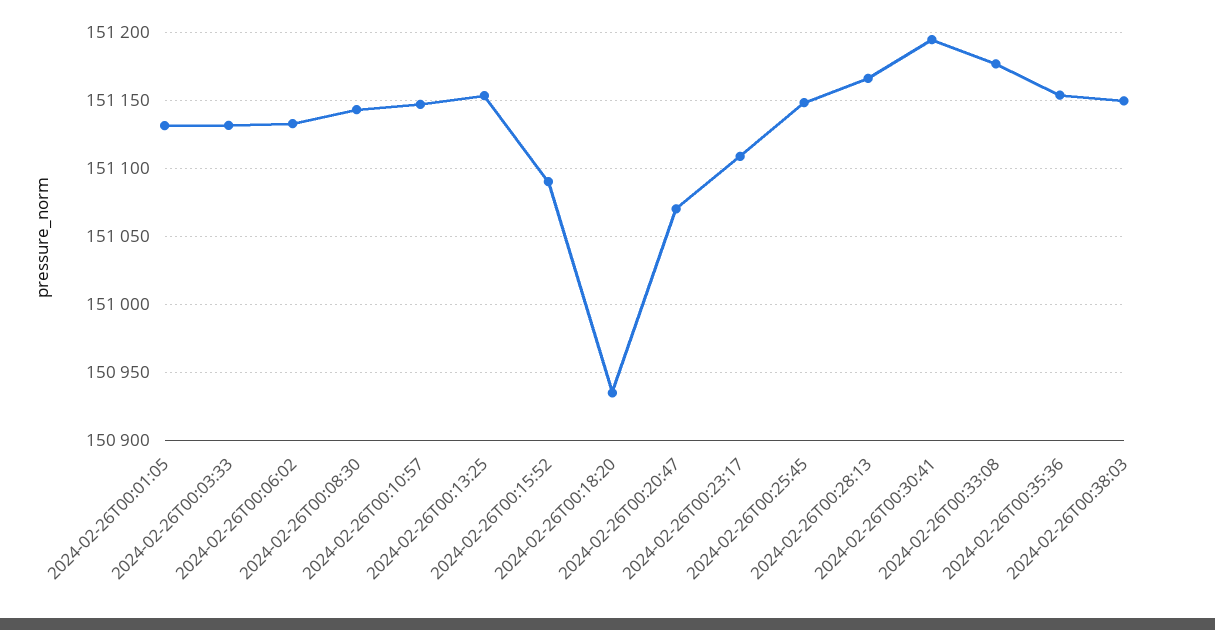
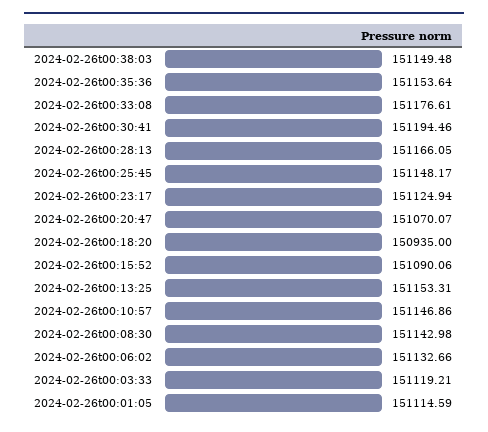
  {
-   "2024-02-26T00:01:05": 151130,
+   "2024-02-26T00:01:05": 151114.59,
-   "2024-02-26T00:03:33": 151130,
+   "2024-02-26T00:03:33": 151119.21,
    "2024-02-26T00:06:02": 151132.66,
    "2024-02-26T00:08:30": 151142.98,
    "2024-02-26T00:10:57": 151146.86,
    "2024-02-26T00:13:25": 151153.31,
    "2024-02-26T00:15:52": 151090.06,
    "2024-02-26T00:18:20": 150935,
    "2024-02-26T00:20:47": 151070.07,
-   "2024-02-26T00:23:17": 151110,
+   "2024-02-26T00:23:17": 151124.94,
    "2024-02-26T00:25:45": 151148.17,
    "2024-02-26T00:28:13": 151166.05,
    "2024-02-26T00:30:41": 151194.46,
    "2024-02-26T00:33:08": 151176.61,
    "2024-02-26T00:35:36": 151153.64,
    "2024-02-26T00:38:03": 151149.48
  }

